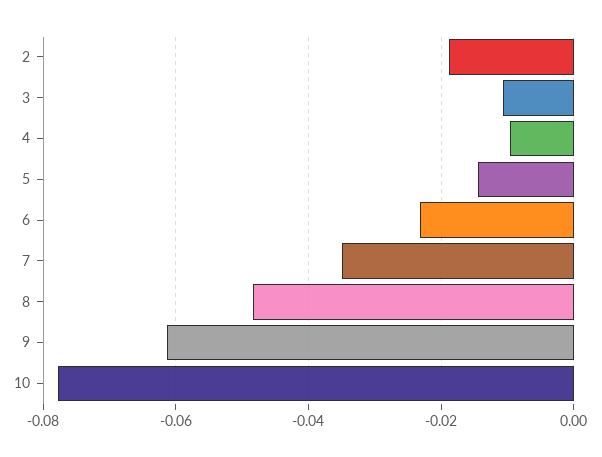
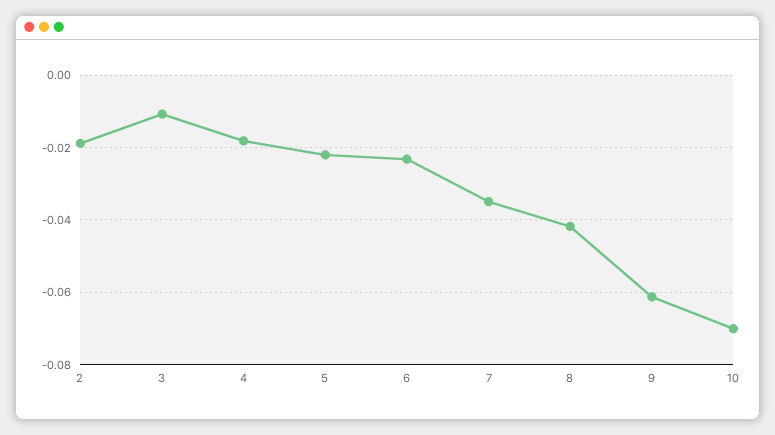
  {
    "2": -0.018,
    "3": -0.01,
-   "4": -0.01,
+   "4": -0.018,
-   "5": -0.014,
+   "5": -0.022,
    "6": -0.024,
    "7": -0.034,
-   "8": -0.048,
+   "8": -0.042,
    "9": -0.062,
-   "10": -0.078
+   "10": -0.07
  }

